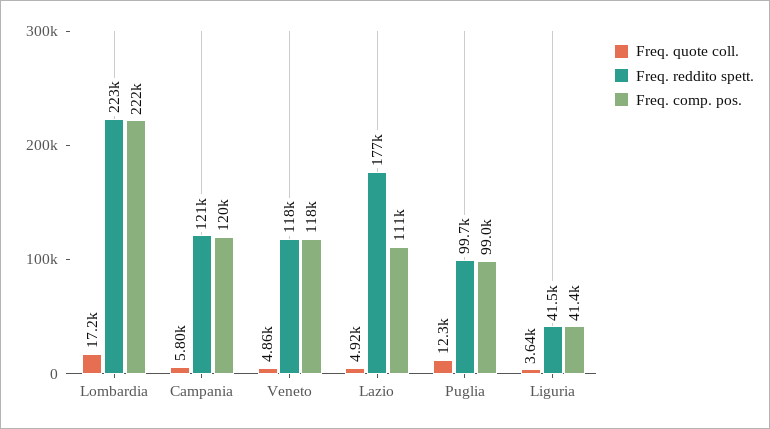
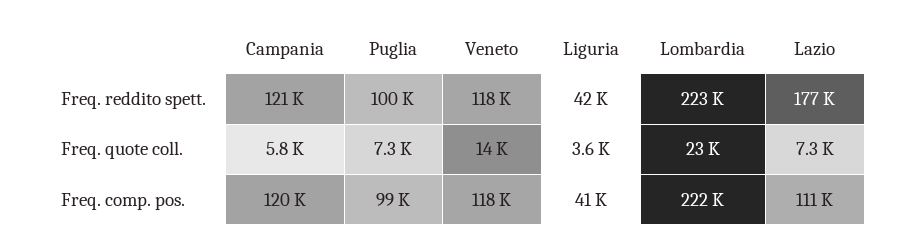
  {
    "Freq. quote coll.": {
-     "Lombardia": 17200,
+     "Lombardia": 23000,
      "Campania": 5800,
-     "Veneto": 4860,
+     "Veneto": 14000,
-     "Lazio": 4920,
+     "Lazio": 7300,
-     "Puglia": 12300,
+     "Puglia": 7300,
      "Liguria": 3640
    },
    "Freq. reddito spett.": {
      "Lombardia": 223000,
      "Campania": 121000,
      "Veneto": 118000,
      "Lazio": 177000,
      "Puglia": 99700,
      "Liguria": 41500
    },
    "Freq. comp. pos.": {
      "Lombardia": 222000,
      "Campania": 120000,
      "Veneto": 118000,
      "Lazio": 111000,
      "Puglia": 99000,
      "Liguria": 41400
    }
  }

